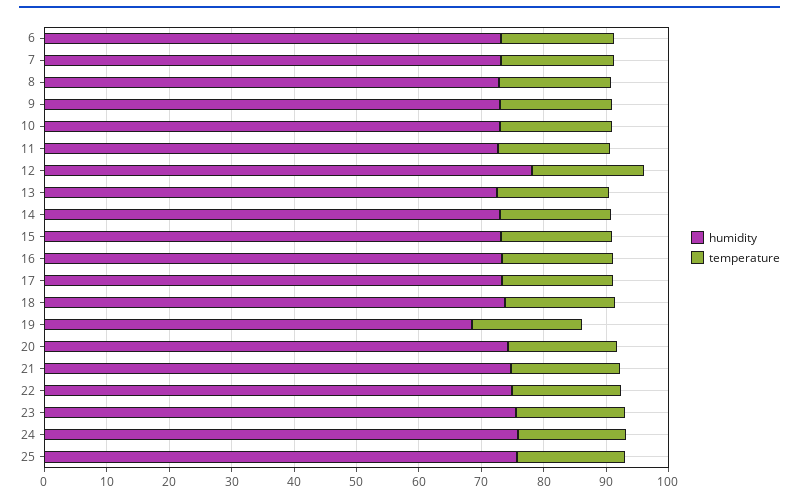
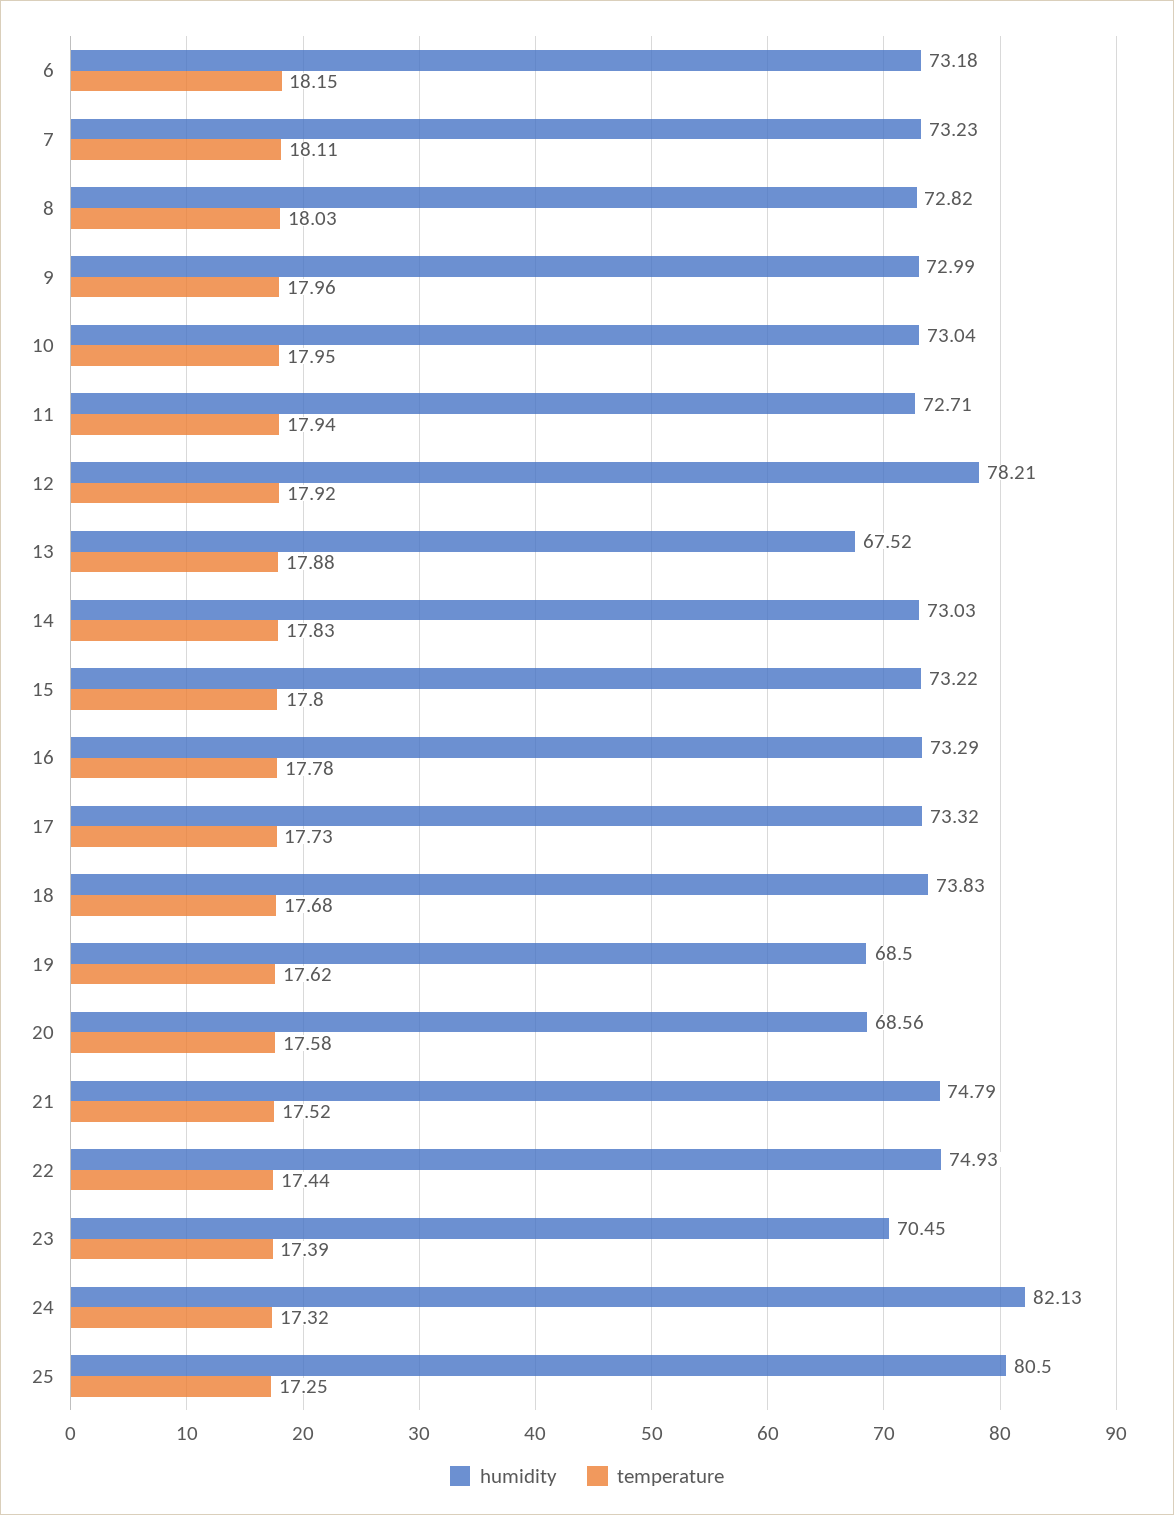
  {
    "humidity": {
      "6": 73.18,
      "7": 73.23,
      "8": 72.82,
      "9": 72.99,
      "10": 73.04,
      "11": 72.71,
      "12": 78.21,
-     "13": 72,
+     "13": 67.52,
      "14": 73.03,
      "15": 73.22,
      "16": 73.29,
      "17": 73.32,
      "18": 73.83,
      "19": 68.5,
-     "20": 74,
+     "20": 68.56,
      "21": 74.79,
      "22": 74.93,
-     "23": 76,
+     "23": 70.45,
-     "24": 76,
+     "24": 82.13,
-     "25": 76
+     "25": 80.5
    },
    "temperature": {
      "6": 18.15,
      "7": 18.11,
      "8": 18.03,
      "9": 17.96,
      "10": 17.95,
      "11": 17.94,
      "12": 17.92,
      "13": 17.88,
      "14": 17.83,
      "15": 17.8,
      "16": 17.78,
      "17": 17.73,
      "18": 17.68,
      "19": 17.62,
      "20": 17.58,
      "21": 17.52,
      "22": 17.44,
      "23": 17.39,
      "24": 17.32,
      "25": 17.25
    }
  }

